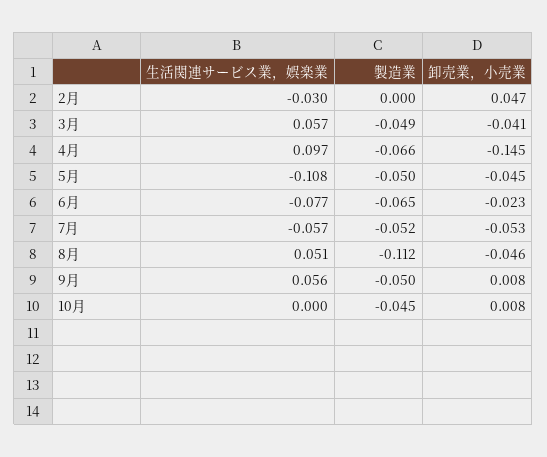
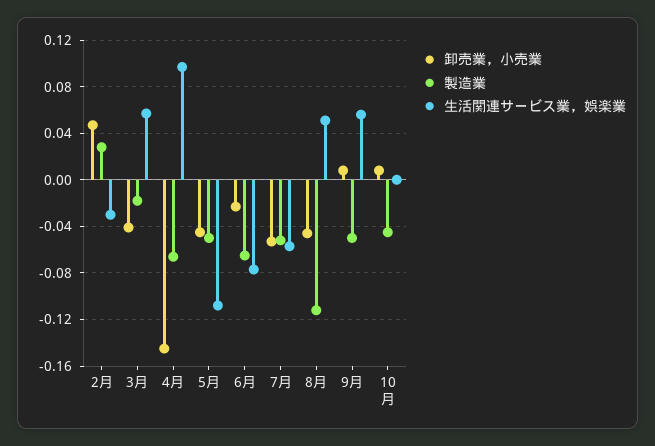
  {
    "生活関連サービス業，娯楽業": {
      "2月": -0.03,
      "3月": 0.057,
      "4月": 0.097,
      "5月": -0.108,
      "6月": -0.077,
      "7月": -0.057,
      "8月": 0.051,
      "9月": 0.056,
      "10月": 0
    },
    "製造業": {
-     "2月": 0,
+     "2月": 0.03,
-     "3月": -0.049,
+     "3月": -0.02,
      "4月": -0.066,
      "5月": -0.05,
      "6月": -0.065,
      "7月": -0.052,
      "8月": -0.112,
      "9月": -0.05,
      "10月": -0.045
    },
    "卸売業，小売業": {
      "2月": 0.047,
      "3月": -0.041,
      "4月": -0.145,
      "5月": -0.045,
      "6月": -0.023,
      "7月": -0.053,
      "8月": -0.046,
      "9月": 0.008,
      "10月": 0.008
    }
  }

